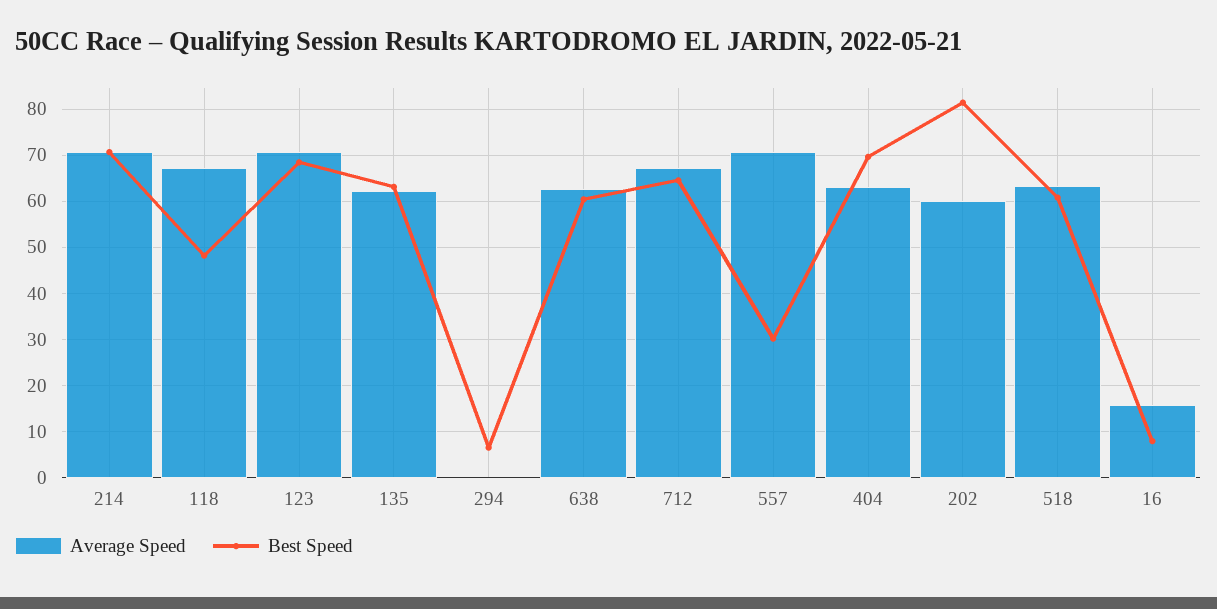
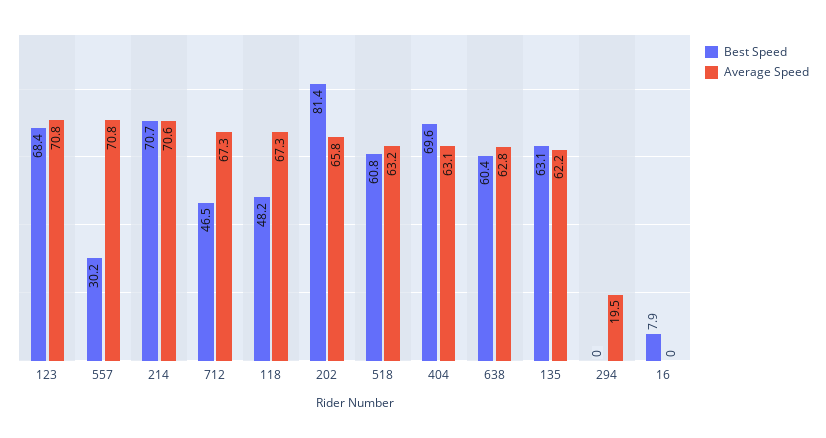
  {
    "Average Speed": {
      "214": 70.6,
      "118": 67.3,
      "123": 70.8,
      "135": 62.2,
-     "294": 0,
+     "294": 19.5,
      "638": 62.8,
      "712": 67.3,
      "557": 70.8,
      "404": 63.1,
-     "202": 60,
+     "202": 65.8,
      "518": 63.2,
-     "16": 16
+     "16": 0
    },
    "Best Speed": {
      "214": 70.7,
      "118": 48.2,
      "123": 68.4,
      "135": 63.1,
-     "294": 6,
+     "294": 0,
      "638": 60.4,
-     "712": 64,
+     "712": 46.5,
      "557": 30.2,
      "404": 69.6,
      "202": 81.4,
      "518": 60.8,
      "16": 7.9
    }
  }

